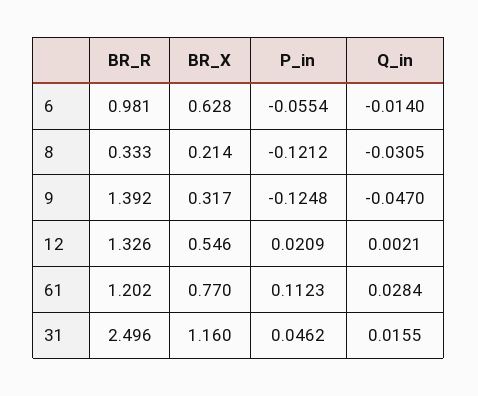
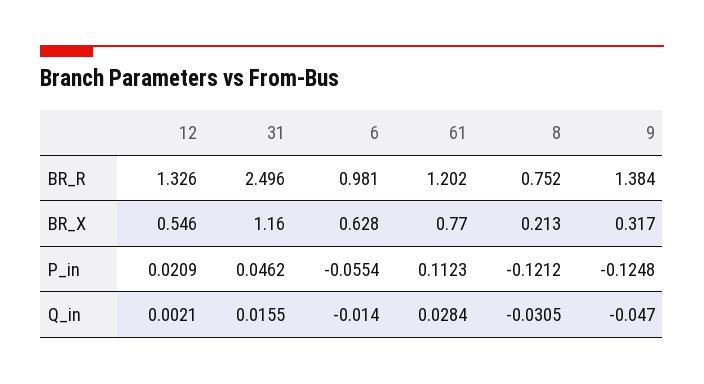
  {
    "BR_R": {
      "6": 0.981,
-     "8": 0.333,
+     "8": 0.752,
-     "9": 1.392,
+     "9": 1.384,
      "12": 1.326,
      "61": 1.202,
      "31": 2.496
    },
    "BR_X": {
      "6": 0.628,
-     "8": 0.214,
+     "8": 0.213,
      "9": 0.317,
      "12": 0.546,
      "61": 0.77,
      "31": 1.16
    },
    "P_in": {
      "6": -0.0554,
      "8": -0.1212,
      "9": -0.1248,
      "12": 0.0209,
      "61": 0.1123,
      "31": 0.0462
    },
    "Q_in": {
      "6": -0.014,
      "8": -0.0305,
      "9": -0.047,
      "12": 0.0021,
      "61": 0.0284,
      "31": 0.0155
    }
  }

